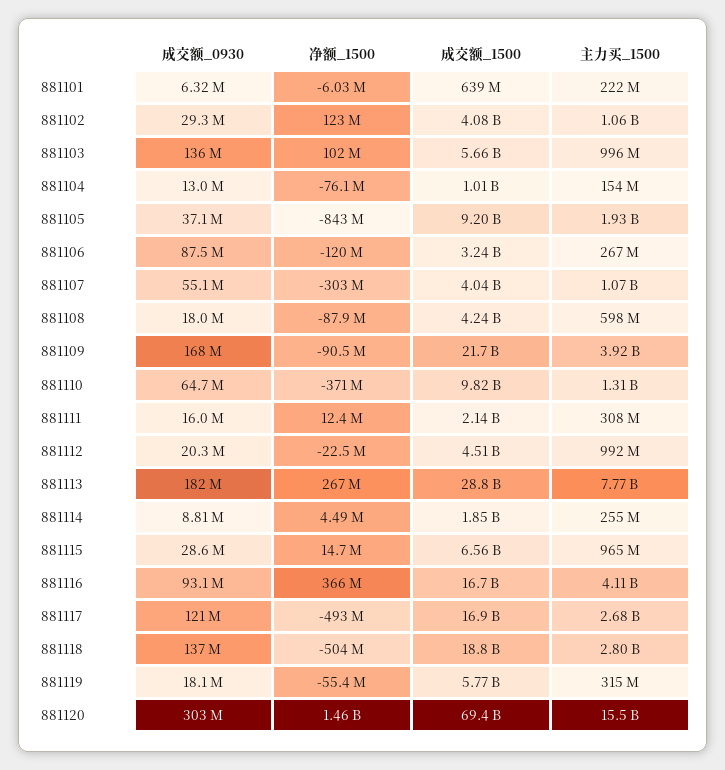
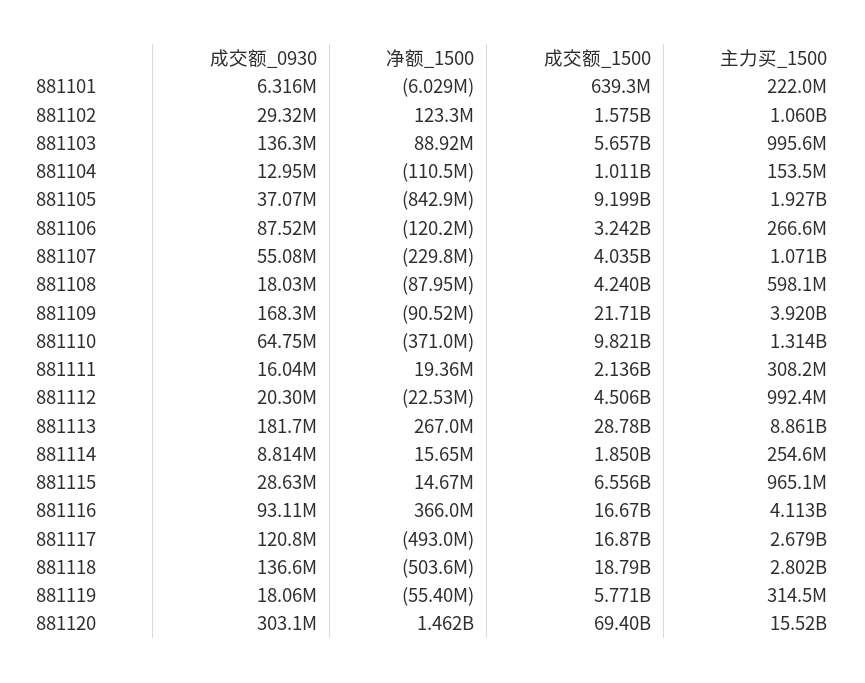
  {
    "成交额_0930": {
      "881101": 6316000,
      "881102": 29320000,
      "881103": 136300000,
      "881104": 12950000,
      "881105": 37070000,
      "881106": 87520000,
      "881107": 55080000,
      "881108": 18030000,
      "881109": 168300000,
      "881110": 64750000,
      "881111": 16040000,
      "881112": 20300000,
      "881113": 181700000,
      "881114": 8814000,
      "881115": 28630000,
      "881116": 93110000,
      "881117": 120800000,
      "881118": 136600000,
      "881119": 18060000,
      "881120": 303100000
    },
    "净额_1500": {
      "881101": -6029000,
      "881102": 123300000,
-     "881103": 102000000,
+     "881103": 88920000,
-     "881104": -76100000,
+     "881104": -110500000,
      "881105": -842900000,
      "881106": -120200000,
-     "881107": -303000000,
+     "881107": -229800000,
      "881108": -87950000,
      "881109": -90520000,
      "881110": -371000000,
-     "881111": 12400000,
+     "881111": 19360000,
      "881112": -22530000,
      "881113": 267000000,
-     "881114": 4490000,
+     "881114": 15650000,
      "881115": 14670000,
      "881116": 366000000,
      "881117": -493000000,
      "881118": -503600000,
      "881119": -55400000,
      "881120": 1462000000
    },
    "成交额_1500": {
      "881101": 639300000,
-     "881102": 4080000000,
+     "881102": 1575000000,
      "881103": 5657000000,
      "881104": 1011000000,
      "881105": 9199000000,
      "881106": 3242000000,
      "881107": 4035000000,
      "881108": 4240000000,
      "881109": 21710000000,
      "881110": 9821000000,
      "881111": 2136000000,
      "881112": 4506000000,
      "881113": 28780000000,
      "881114": 1850000000,
      "881115": 6556000000,
      "881116": 16670000000,
      "881117": 16870000000,
      "881118": 18790000000,
      "881119": 5771000000,
      "881120": 69400000000
    },
    "主力买_1500": {
      "881101": 222000000,
      "881102": 1060000000,
      "881103": 995600000,
      "881104": 153500000,
      "881105": 1927000000,
      "881106": 266600000,
      "881107": 1071000000,
      "881108": 598100000,
      "881109": 3920000000,
      "881110": 1314000000,
      "881111": 308200000,
      "881112": 992400000,
-     "881113": 7770000000,
+     "881113": 8861000000,
      "881114": 254600000,
      "881115": 965100000,
      "881116": 4113000000,
      "881117": 2679000000,
      "881118": 2802000000,
      "881119": 314500000,
      "881120": 15520000000
    }
  }

